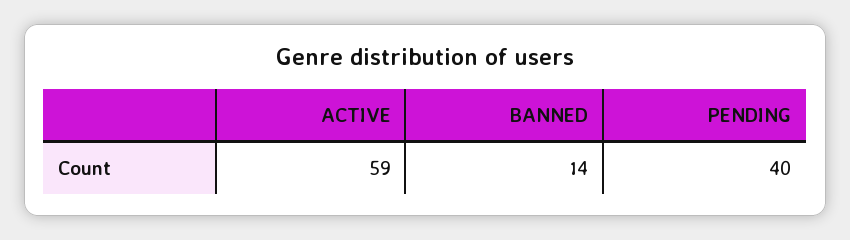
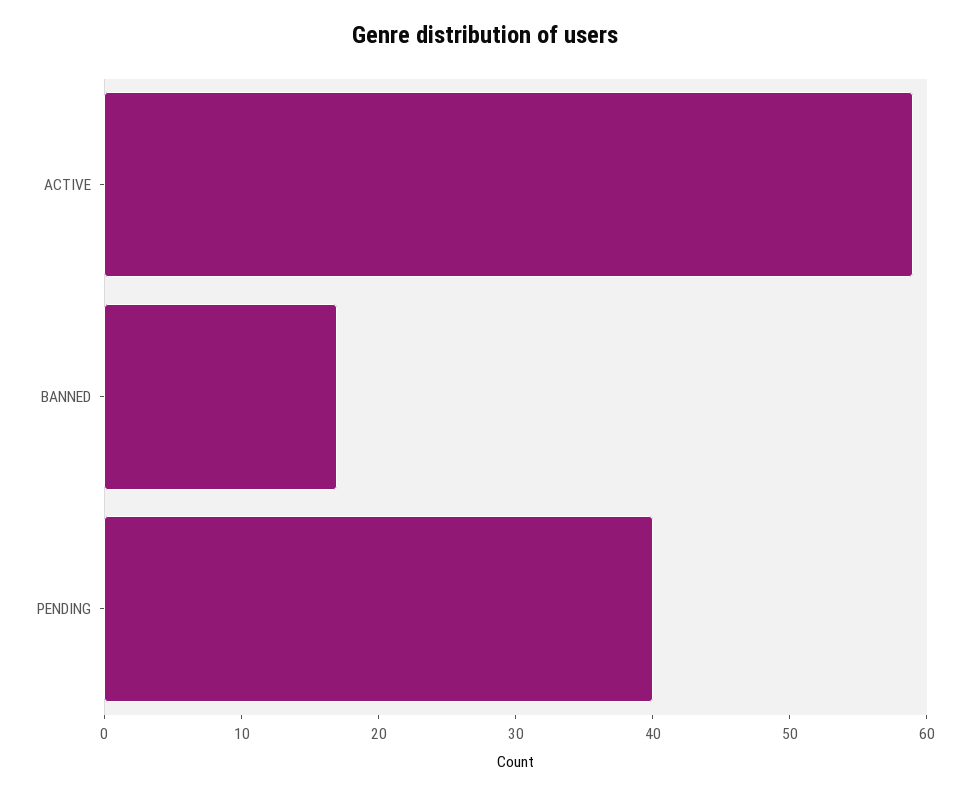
  {
    "ACTIVE": 59,
-   "BANNED": 14,
+   "BANNED": 17,
    "PENDING": 40
  }

